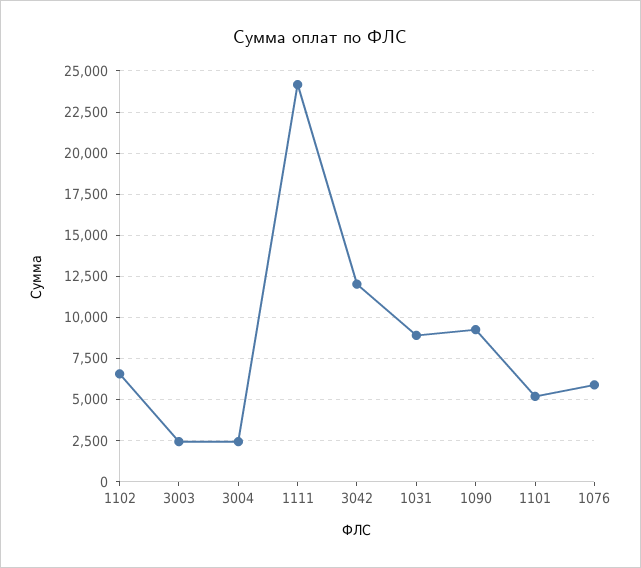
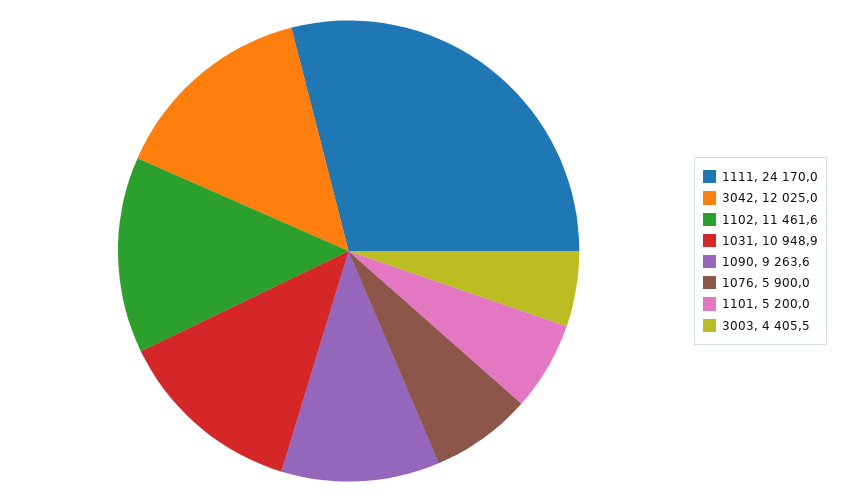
  {
-   "1102": 6500,
+   "1102": 11461.6,
-   "3003": 2500,
+   "3003": 4405.5,
-   "3004": 2500,
    "1111": 24170,
    "3042": 12025,
-   "1031": 9000,
+   "1031": 10948.9,
    "1090": 9263.6,
    "1101": 5200,
    "1076": 5900
  }

